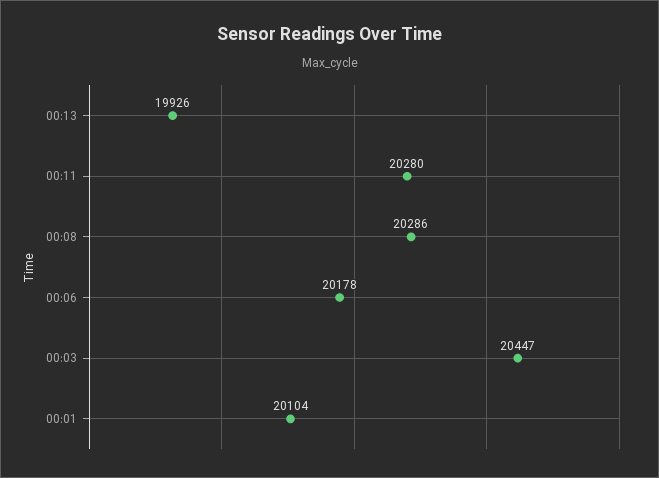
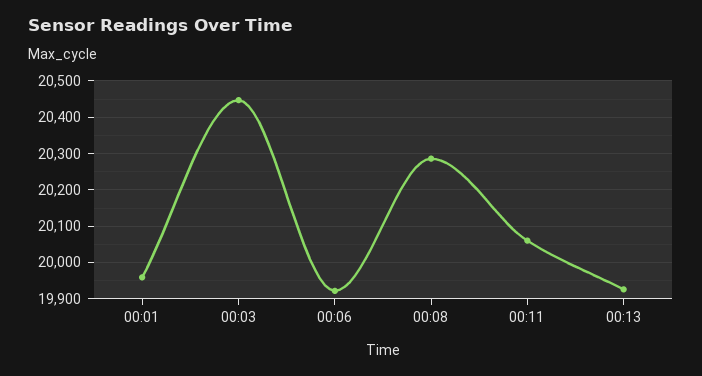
  {
    "00:13": 19926,
-   "00:11": 20280,
+   "00:11": 20060,
    "00:08": 20286,
-   "00:06": 20178,
+   "00:06": 19920,
    "00:03": 20447,
-   "00:01": 20104
+   "00:01": 19960
  }

